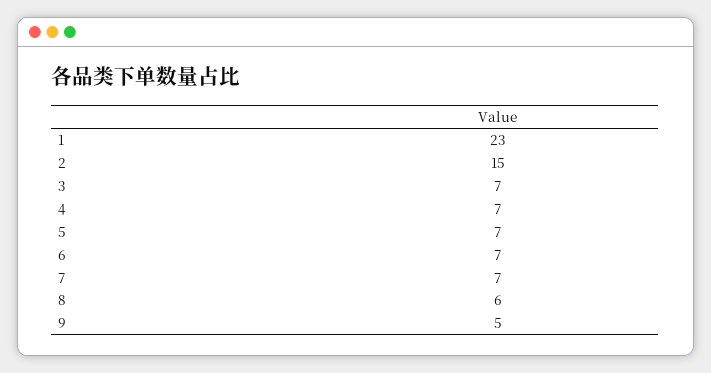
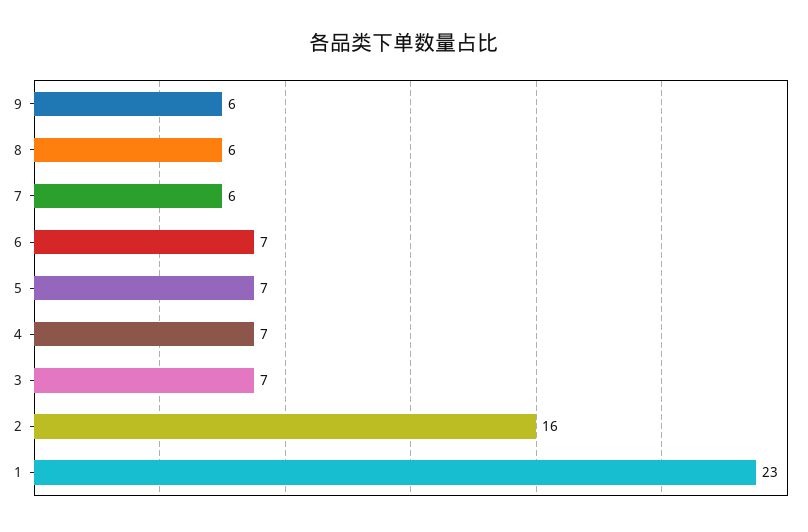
  {
    "1": 23,
-   "2": 15,
+   "2": 16,
    "3": 7,
    "4": 7,
    "5": 7,
    "6": 7,
-   "7": 7,
+   "7": 6,
    "8": 6,
-   "9": 5
+   "9": 6
  }

